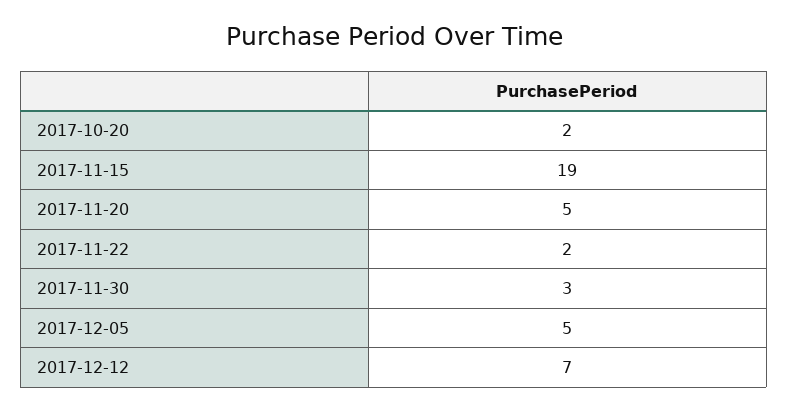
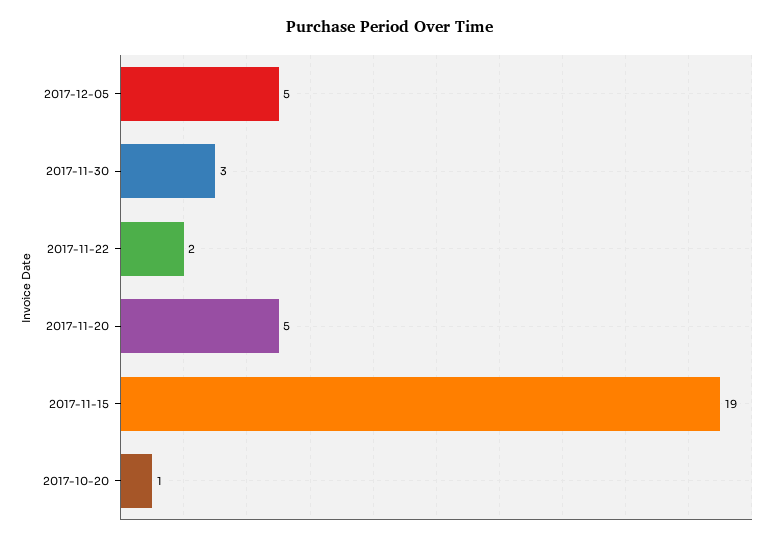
  {
-   "2017-10-20": 2,
+   "2017-10-20": 1,
    "2017-11-15": 19,
    "2017-11-20": 5,
    "2017-11-22": 2,
    "2017-11-30": 3,
-   "2017-12-05": 5,
+   "2017-12-05": 5
-   "2017-12-12": 7
  }

